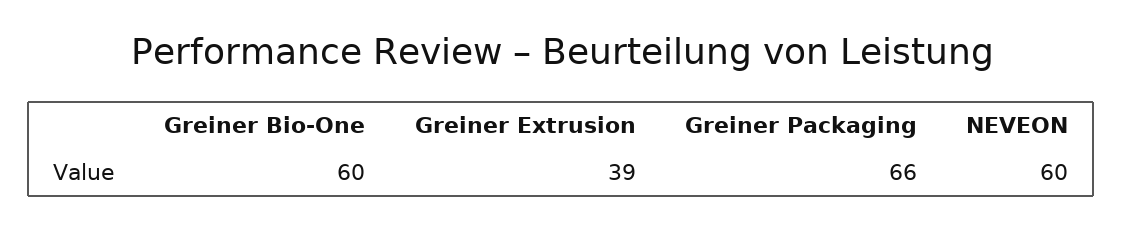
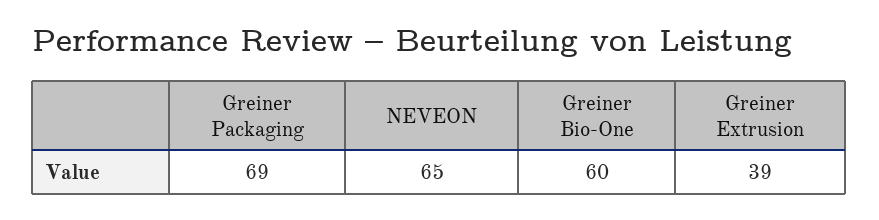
  {
    "Greiner Bio-One": 60,
    "Greiner Extrusion": 39,
-   "Greiner Packaging": 66,
+   "Greiner Packaging": 69,
-   "NEVEON": 60
+   "NEVEON": 65
  }

